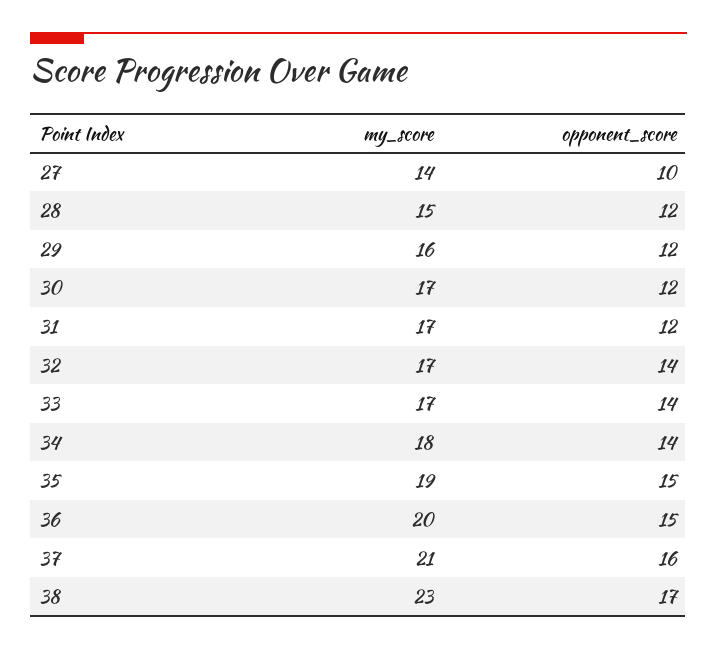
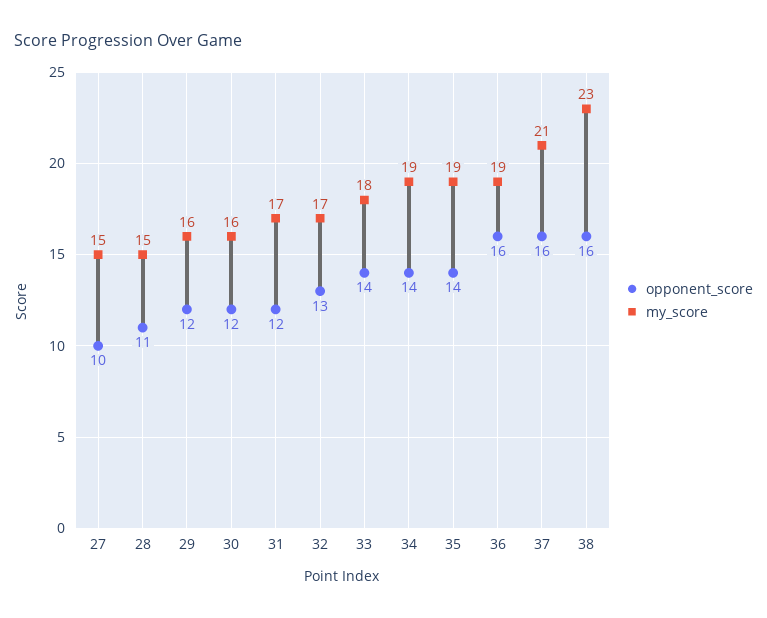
  {
    "my_score": {
-     "27": 14,
+     "27": 15,
      "28": 15,
      "29": 16,
-     "30": 17,
+     "30": 16,
      "31": 17,
      "32": 17,
-     "33": 17,
+     "33": 18,
-     "34": 18,
+     "34": 19,
      "35": 19,
-     "36": 20,
+     "36": 19,
      "37": 21,
      "38": 23
    },
    "opponent_score": {
      "27": 10,
-     "28": 12,
+     "28": 11,
      "29": 12,
      "30": 12,
      "31": 12,
-     "32": 14,
+     "32": 13,
      "33": 14,
      "34": 14,
-     "35": 15,
+     "35": 14,
-     "36": 15,
+     "36": 16,
      "37": 16,
-     "38": 17
+     "38": 16
    }
  }

